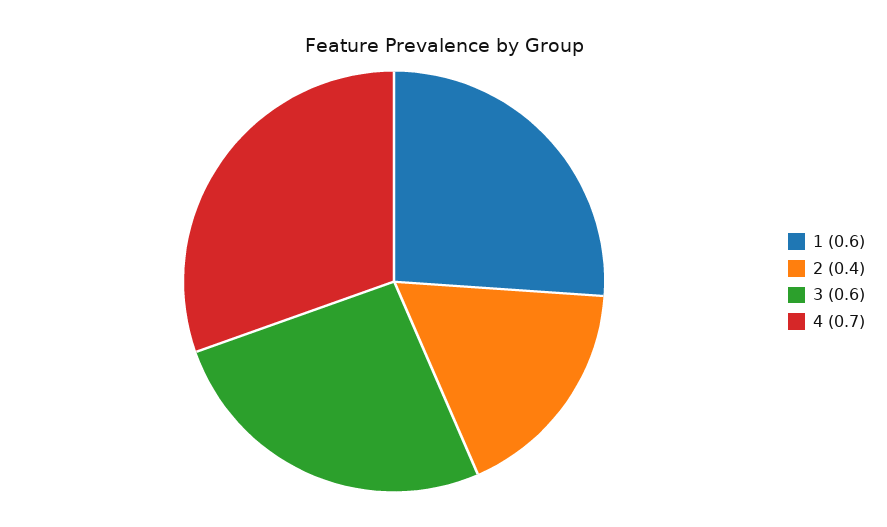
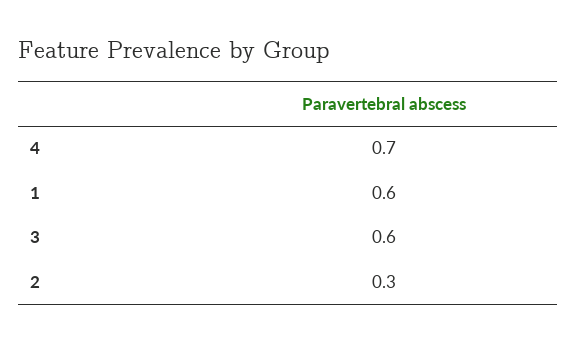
  {
    "1": 0.6,
-   "2": 0.4,
+   "2": 0.3,
    "3": 0.6,
    "4": 0.7
  }

